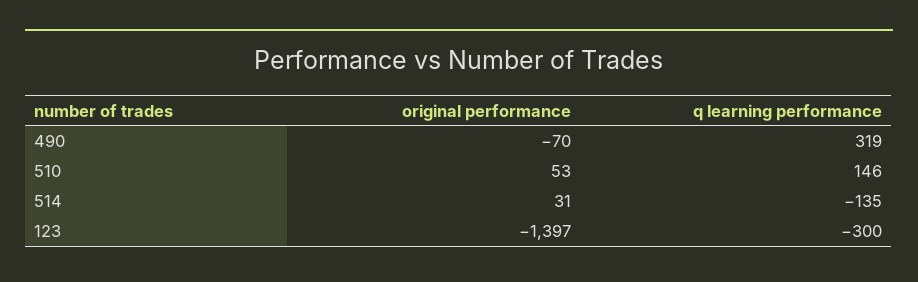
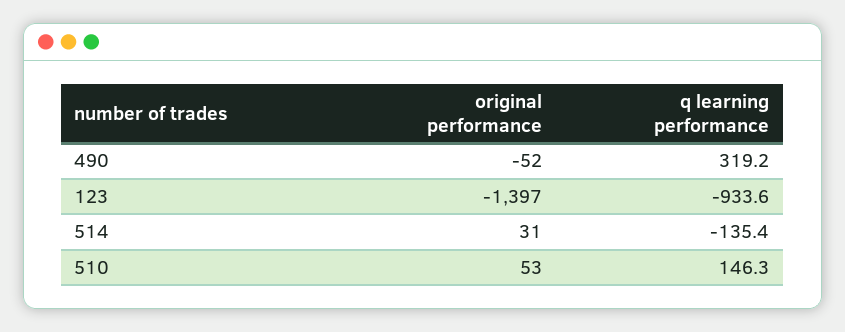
  {
    "original performance": {
-     "490": -70,
+     "490": -52,
      "510": 53,
      "514": 31,
      "123": -1397
    },
    "q learning performance": {
      "490": 319.2,
      "510": 146.3,
      "514": -135.4,
-     "123": -300
+     "123": -933.6
    }
  }

